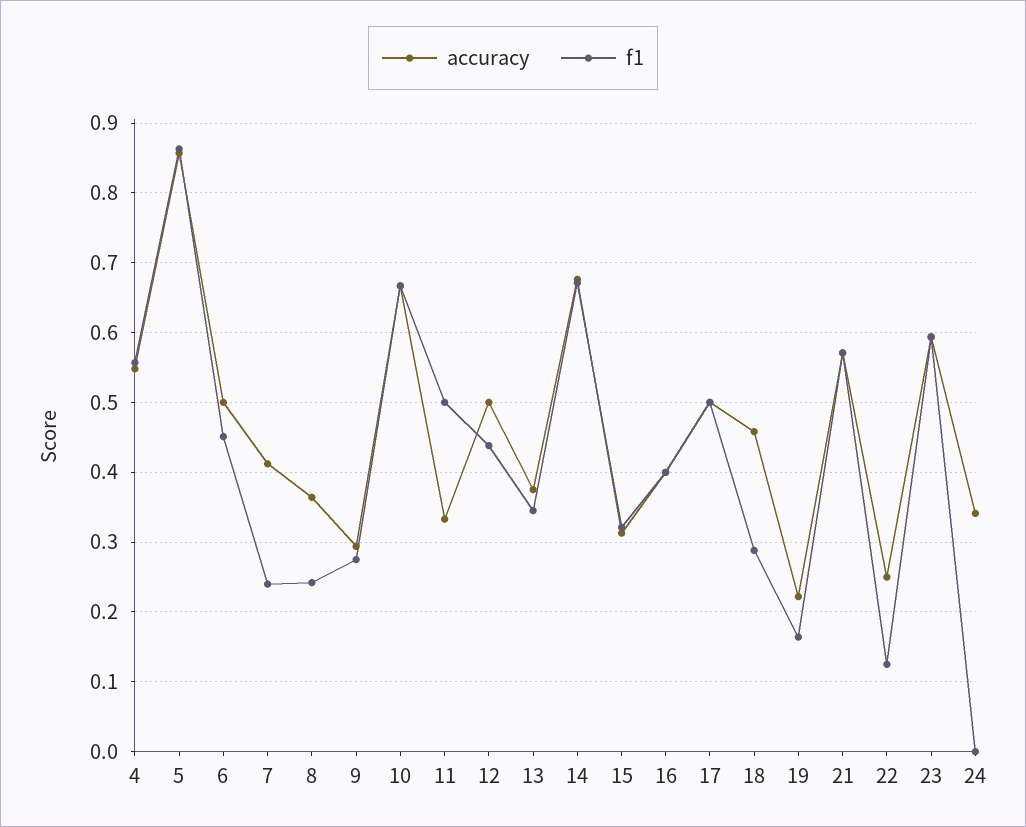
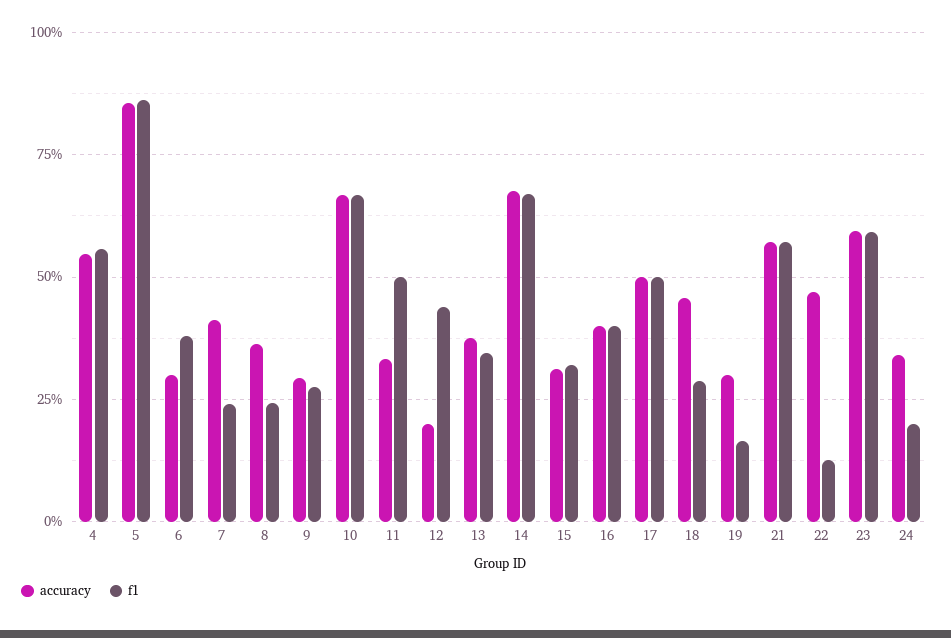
  {
    "accuracy": {
      "4": 0.55,
      "5": 0.86,
-     "6": 0.5,
+     "6": 0.3,
      "7": 0.41,
      "8": 0.36,
      "9": 0.29,
      "10": 0.67,
      "11": 0.33,
-     "12": 0.5,
+     "12": 0.2,
      "13": 0.38,
      "14": 0.68,
      "15": 0.31,
      "16": 0.4,
      "17": 0.5,
      "18": 0.46,
-     "19": 0.22,
+     "19": 0.3,
      "21": 0.57,
-     "22": 0.25,
+     "22": 0.475,
      "23": 0.59,
      "24": 0.34
    },
    "f1": {
      "4": 0.56,
      "5": 0.86,
-     "6": 0.45,
+     "6": 0.375,
      "7": 0.24,
      "8": 0.24,
      "9": 0.28,
      "10": 0.67,
      "11": 0.5,
      "12": 0.44,
      "13": 0.35,
      "14": 0.67,
      "15": 0.32,
      "16": 0.4,
      "17": 0.5,
      "18": 0.29,
      "19": 0.16,
      "21": 0.57,
      "22": 0.13,
      "23": 0.59,
-     "24": 0
+     "24": 0.2
    }
  }

